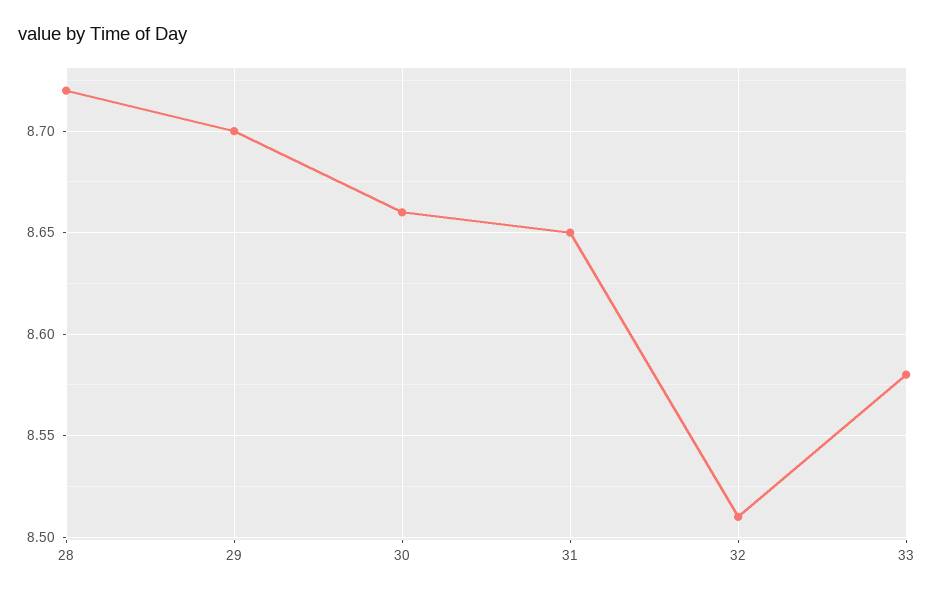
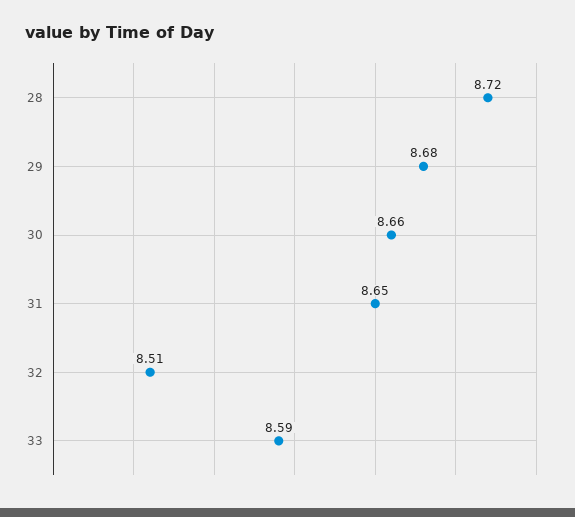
  {
    "28": 8.72,
-   "29": 8.7,
+   "29": 8.68,
    "30": 8.66,
    "31": 8.65,
    "32": 8.51,
-   "33": 8.58
+   "33": 8.59
  }

